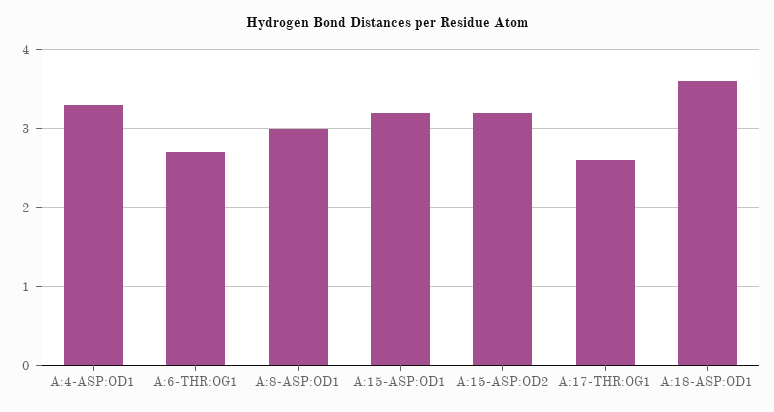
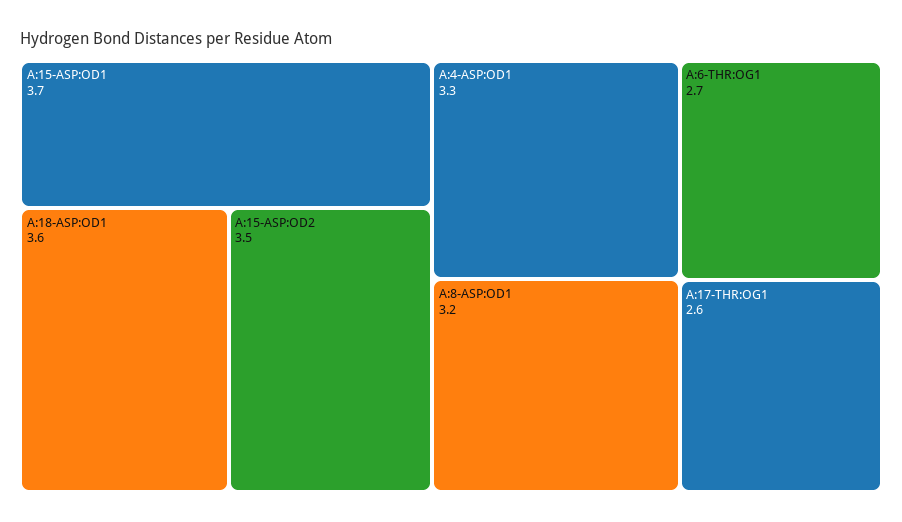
  {
    "A:4-ASP:OD1": 3.3,
    "A:6-THR:OG1": 2.7,
-   "A:8-ASP:OD1": 3,
+   "A:8-ASP:OD1": 3.2,
-   "A:15-ASP:OD1": 3.2,
+   "A:15-ASP:OD1": 3.7,
-   "A:15-ASP:OD2": 3.2,
+   "A:15-ASP:OD2": 3.5,
    "A:17-THR:OG1": 2.6,
    "A:18-ASP:OD1": 3.6
  }

